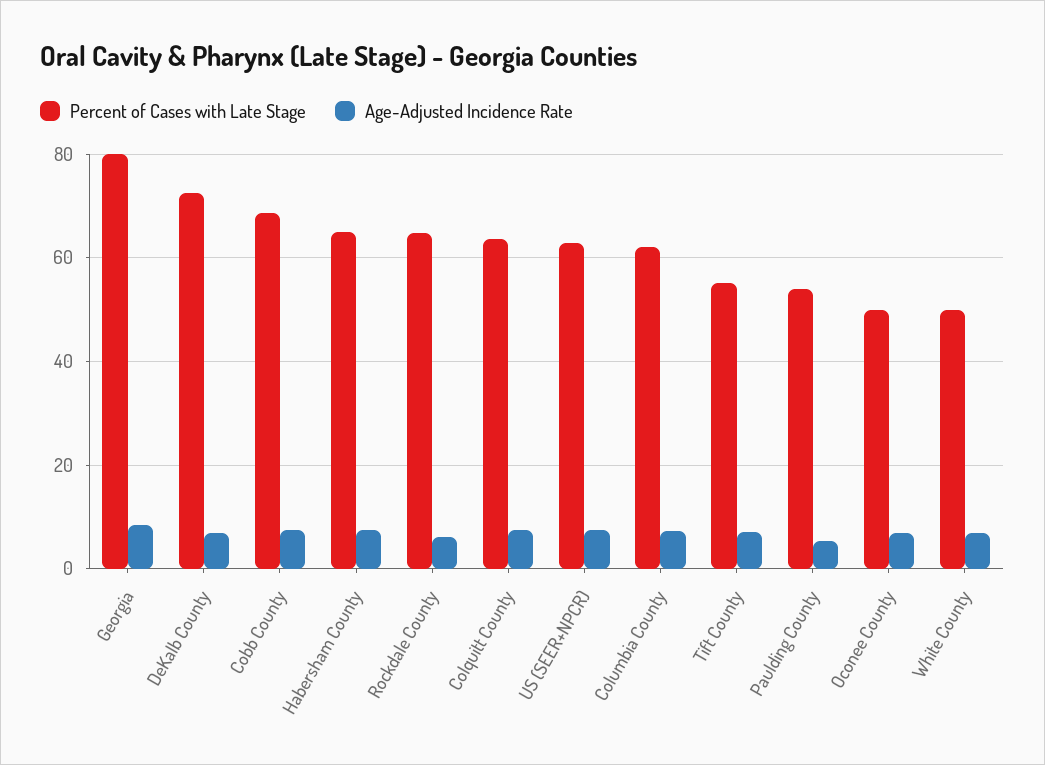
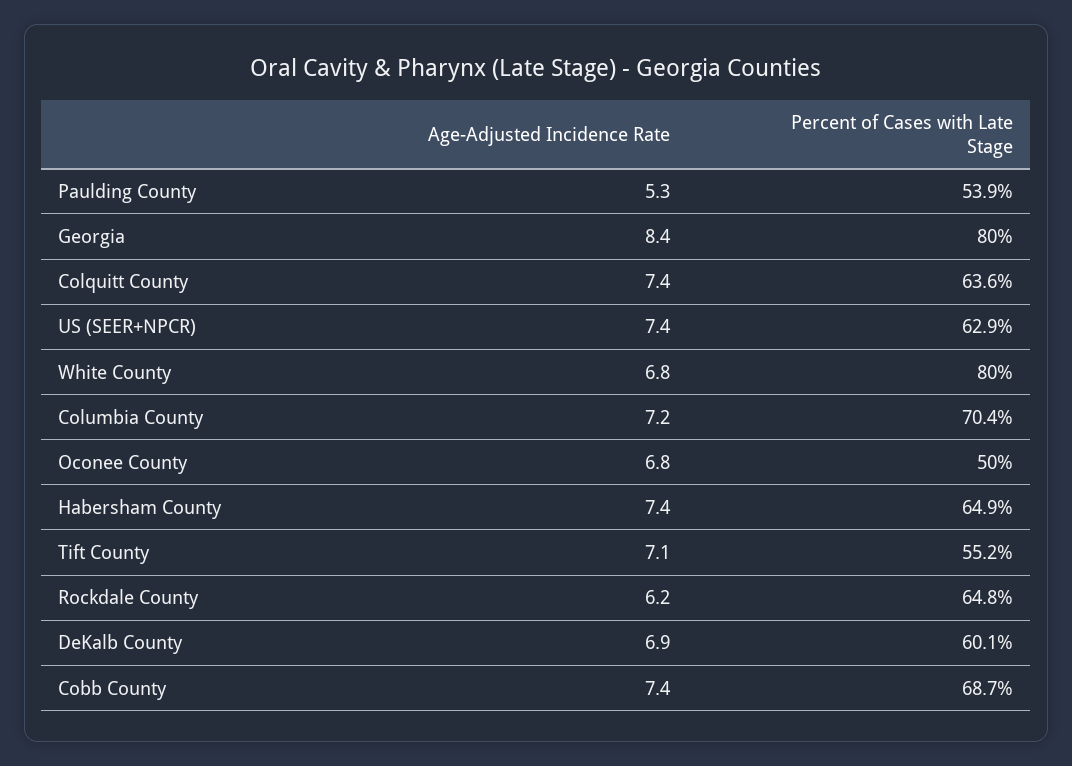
  {
    "Percent of Cases with Late Stage": {
      "Georgia": 80,
-     "DeKalb County": 72,
+     "DeKalb County": 60.1,
      "Cobb County": 68.7,
      "Habersham County": 64.9,
      "Rockdale County": 64.8,
      "Colquitt County": 63.6,
      "US (SEER+NPCR)": 62.9,
-     "Columbia County": 62,
+     "Columbia County": 70.4,
      "Tift County": 55.2,
      "Paulding County": 53.9,
      "Oconee County": 50,
-     "White County": 50
+     "White County": 80
    },
    "Age-Adjusted Incidence Rate": {
      "Georgia": 8.4,
      "DeKalb County": 6.9,
      "Cobb County": 7.4,
      "Habersham County": 7.4,
      "Rockdale County": 6.2,
      "Colquitt County": 7.4,
      "US (SEER+NPCR)": 7.4,
      "Columbia County": 7.2,
      "Tift County": 7.1,
      "Paulding County": 5.3,
      "Oconee County": 6.8,
      "White County": 6.8
    }
  }

